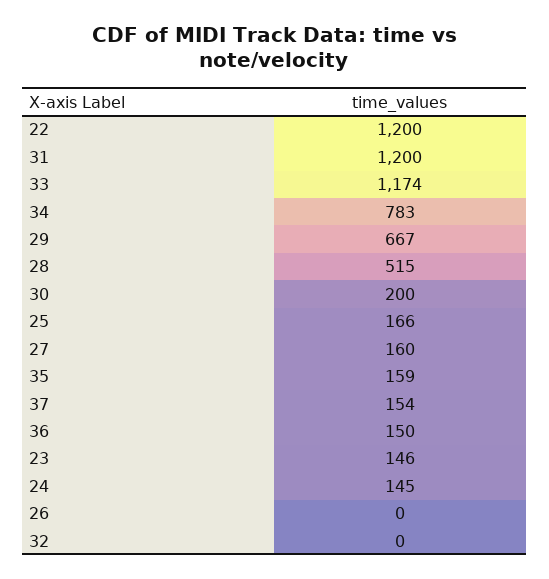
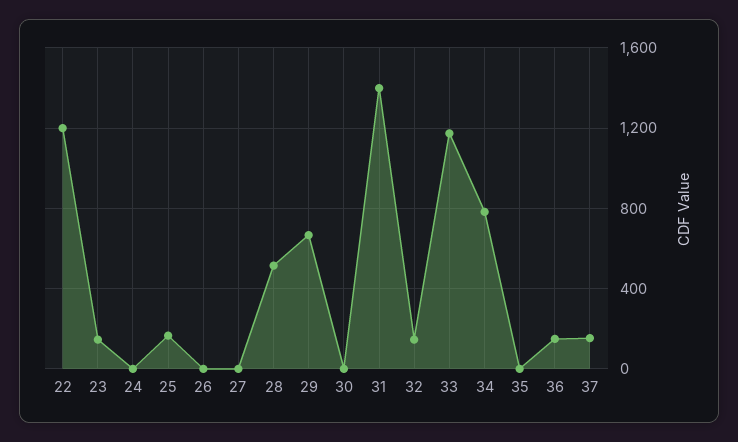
  {
    "22": 1200,
-   "31": 1200,
+   "31": 1400,
    "33": 1174,
    "34": 783,
    "29": 667,
    "28": 515,
-   "30": 200,
+   "30": 0,
    "25": 166,
-   "27": 160,
+   "27": 0,
-   "35": 159,
+   "35": 0,
    "37": 154,
    "36": 150,
    "23": 146,
-   "24": 145,
+   "24": 0,
    "26": 0,
-   "32": 0
+   "32": 150
  }

